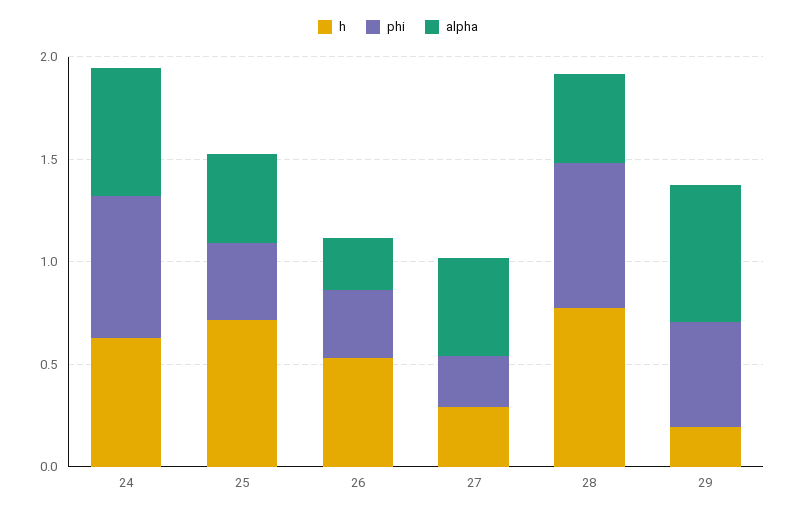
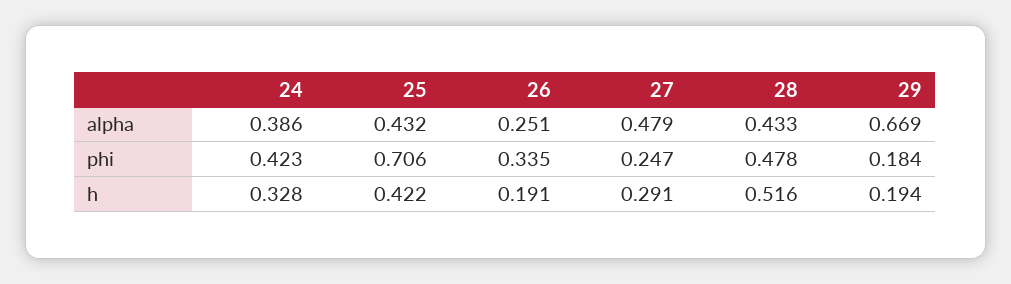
  {
    "h": {
-     "24": 0.6,
+     "24": 0.328,
-     "25": 0.7,
+     "25": 0.422,
-     "26": 0.5,
+     "26": 0.191,
      "27": 0.291,
-     "28": 0.8,
+     "28": 0.516,
      "29": 0.194
    },
    "phi": {
-     "24": 0.7,
+     "24": 0.423,
-     "25": 0.4,
+     "25": 0.706,
      "26": 0.335,
      "27": 0.247,
-     "28": 0.7,
+     "28": 0.478,
-     "29": 0.5
+     "29": 0.184
    },
    "alpha": {
-     "24": 0.6,
+     "24": 0.386,
      "25": 0.432,
      "26": 0.251,
      "27": 0.479,
      "28": 0.433,
      "29": 0.669
    }
  }

